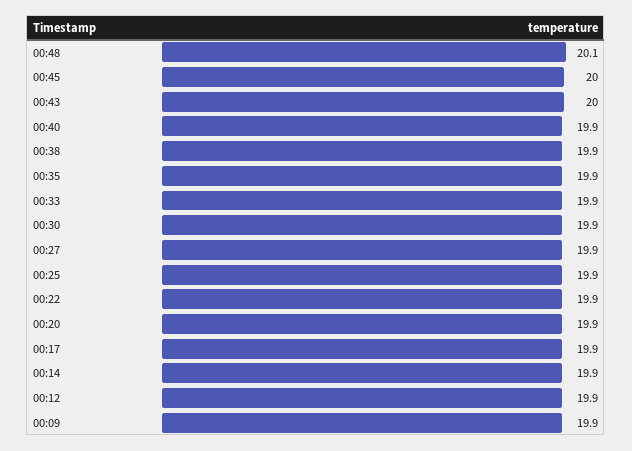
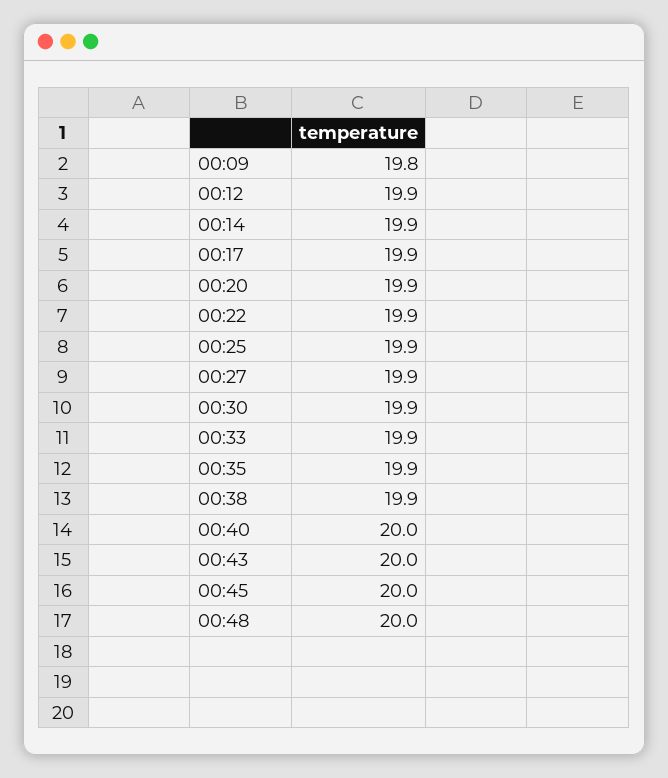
  {
-   "00:48": 20.1,
+   "00:48": 20,
    "00:45": 20,
    "00:43": 20,
-   "00:40": 19.9,
+   "00:40": 20,
    "00:38": 19.9,
    "00:35": 19.9,
    "00:33": 19.9,
    "00:30": 19.9,
    "00:27": 19.9,
    "00:25": 19.9,
    "00:22": 19.9,
    "00:20": 19.9,
    "00:17": 19.9,
    "00:14": 19.9,
    "00:12": 19.9,
-   "00:09": 19.9
+   "00:09": 19.8
  }

